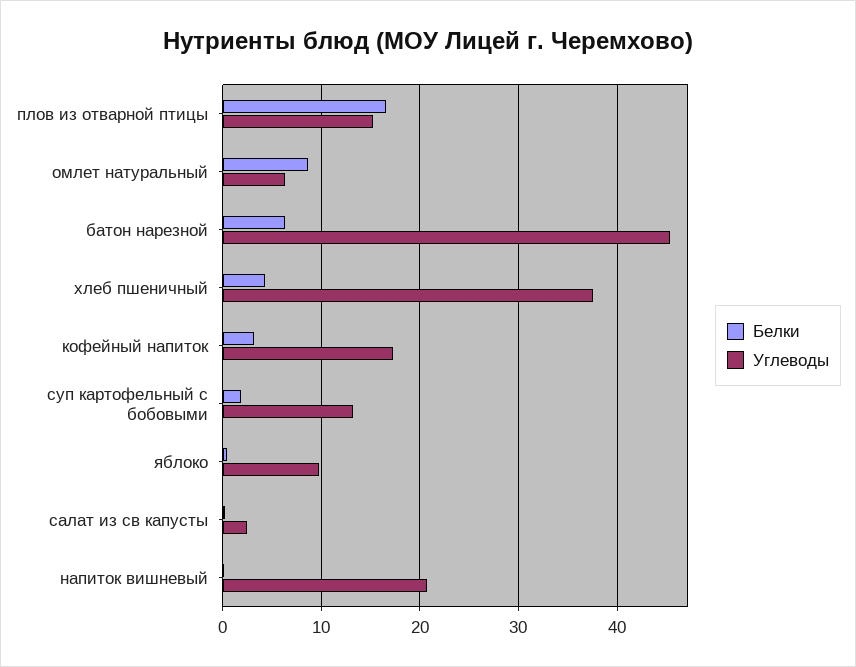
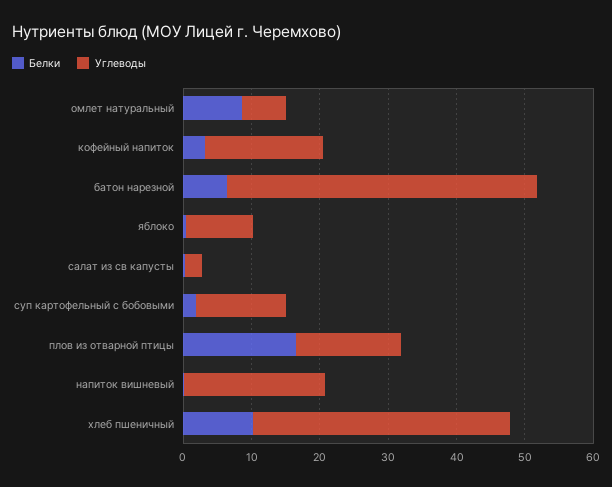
  {
    "Белки": {
      "плов из отварной птицы": 17,
      "омлет натуральный": 9,
      "батон нарезной": 6,
-     "хлеб пшеничный": 4,
+     "хлеб пшеничный": 10,
      "кофейный напиток": 3,
      "суп картофельный с бобовыми": 2,
      "яблоко": 0,
      "салат из св капусты": 0,
      "напиток вишневый": 0
    },
    "Углеводы": {
      "плов из отварной птицы": 15,
      "омлет натуральный": 6,
      "батон нарезной": 45,
      "хлеб пшеничный": 38,
      "кофейный напиток": 17,
      "суп картофельный с бобовыми": 13,
      "яблоко": 10,
      "салат из св капусты": 3,
      "напиток вишневый": 21
    }
  }

